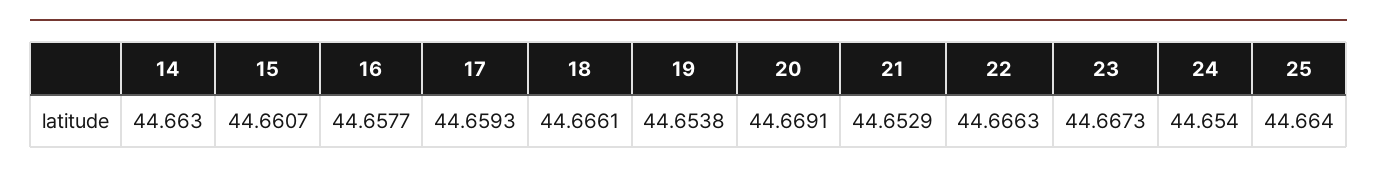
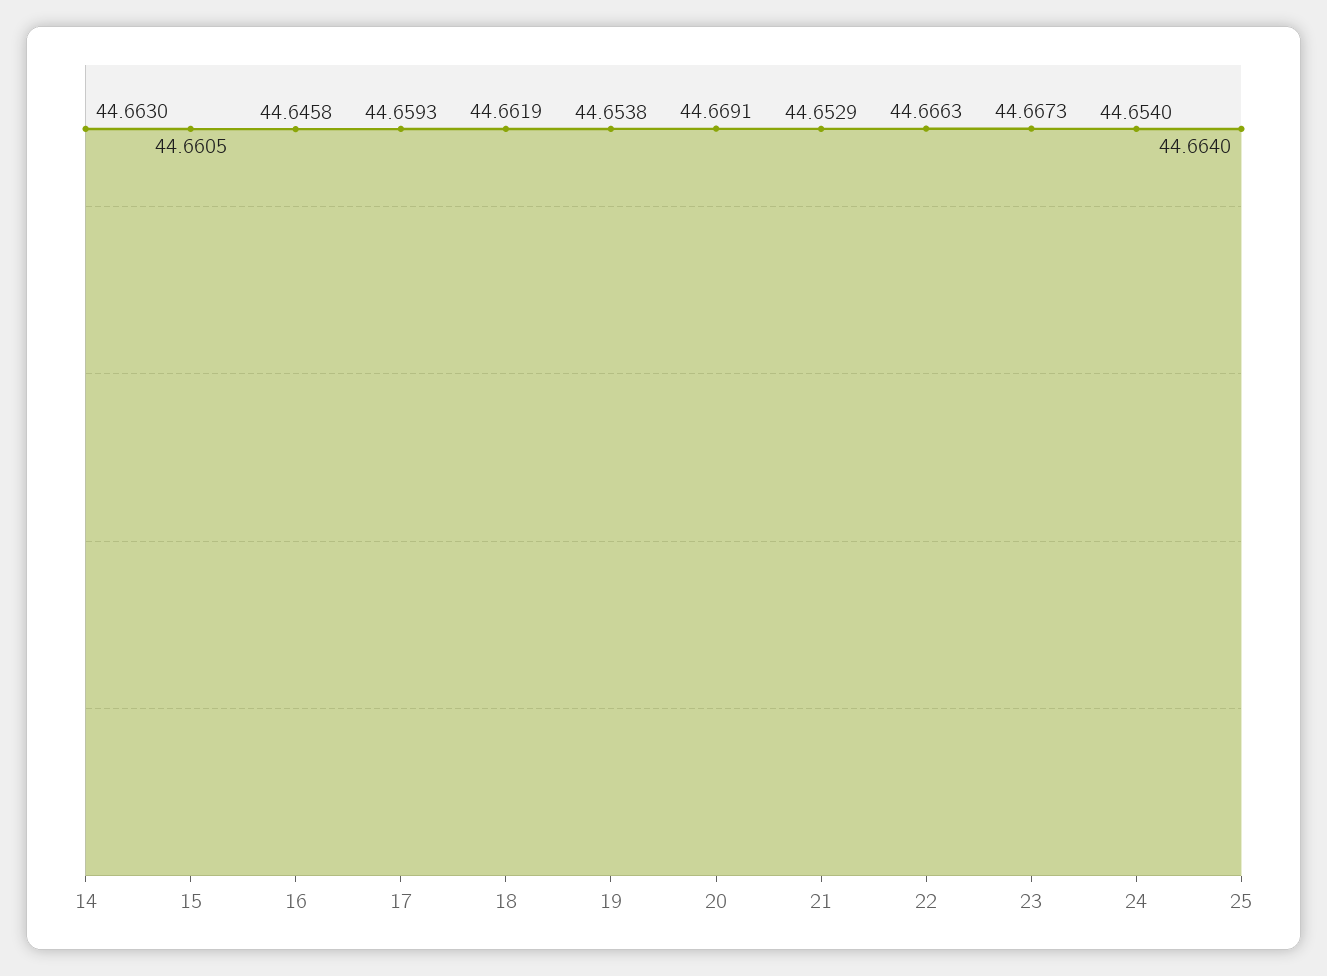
  {
    "14": 44.663,
-   "15": 44.6607,
+   "15": 44.6605,
-   "16": 44.6577,
+   "16": 44.6458,
    "17": 44.6593,
-   "18": 44.6661,
+   "18": 44.6619,
    "19": 44.6538,
    "20": 44.6691,
    "21": 44.6529,
    "22": 44.6663,
    "23": 44.6673,
    "24": 44.654,
    "25": 44.664
  }

